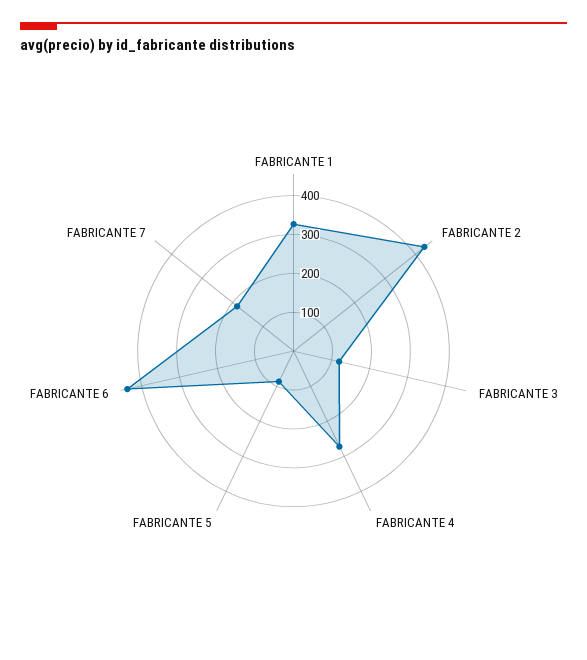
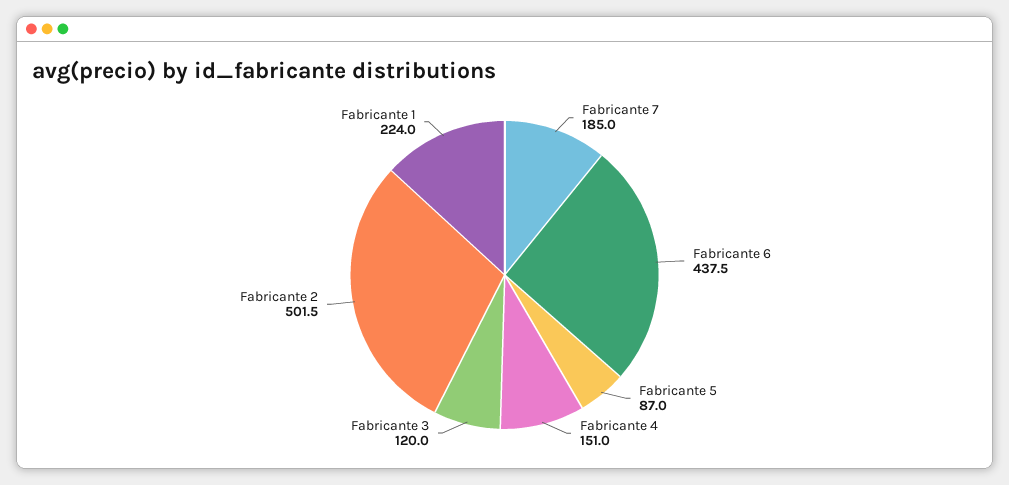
  {
-   "FABRICANTE 1": 325,
+   "FABRICANTE 1": 224,
-   "FABRICANTE 2": 425,
+   "FABRICANTE 2": 501.5,
    "FABRICANTE 3": 120,
-   "FABRICANTE 4": 275,
+   "FABRICANTE 4": 151,
    "FABRICANTE 5": 87,
    "FABRICANTE 6": 437.5,
    "FABRICANTE 7": 185
  }

